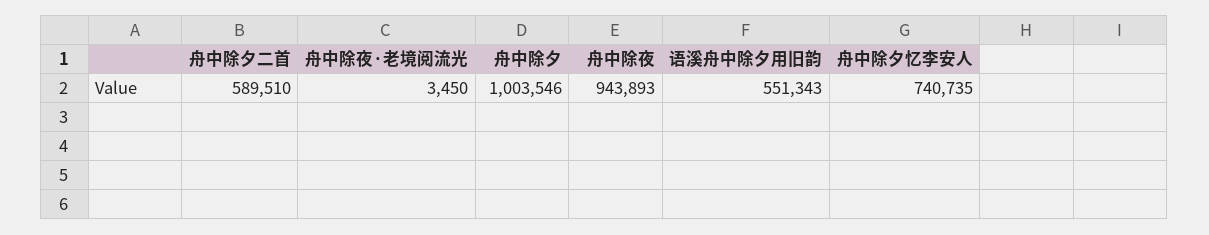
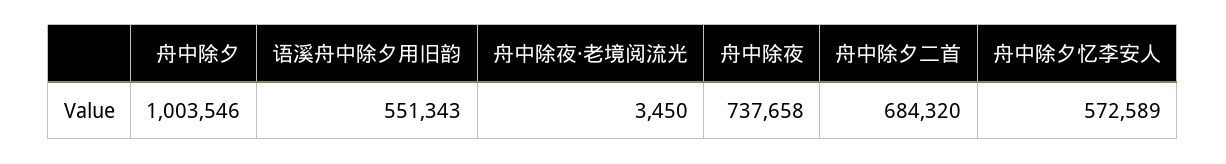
  {
-   "舟中除夕二首": 589510,
+   "舟中除夕二首": 684320,
    "舟中除夜·老境阅流光": 3450,
    "舟中除夕": 1003546,
-   "舟中除夜": 943893,
+   "舟中除夜": 737658,
    "语溪舟中除夕用旧韵": 551343,
-   "舟中除夕忆李安人": 740735
+   "舟中除夕忆李安人": 572589
  }

